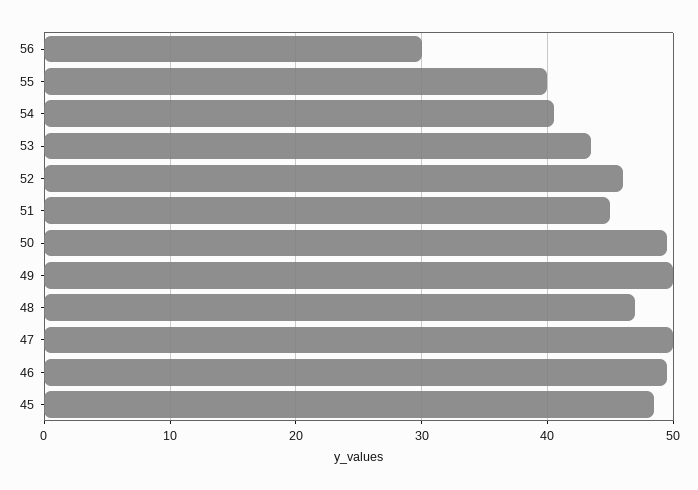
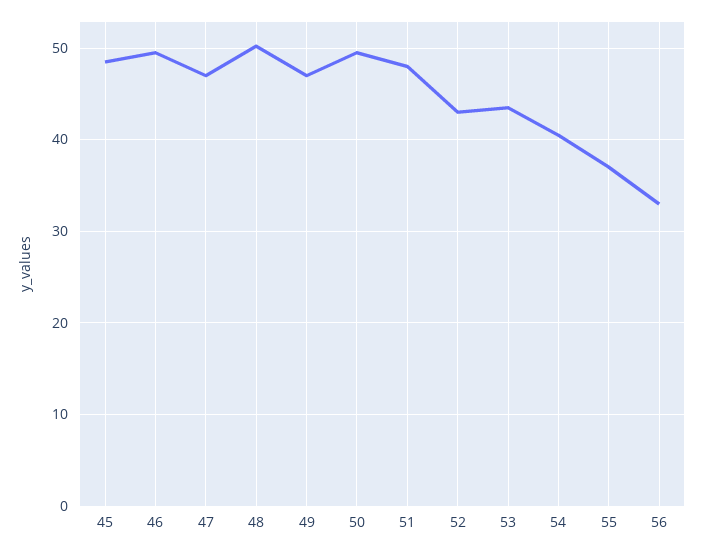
  {
-   "56": 30,
+   "56": 33,
-   "55": 40,
+   "55": 37,
    "54": 41,
    "53": 44,
-   "52": 46,
+   "52": 43,
-   "51": 45,
+   "51": 48,
    "50": 50,
-   "49": 50,
+   "49": 47,
-   "48": 47,
+   "48": 50,
-   "47": 50,
+   "47": 47,
    "46": 50,
    "45": 49
  }

